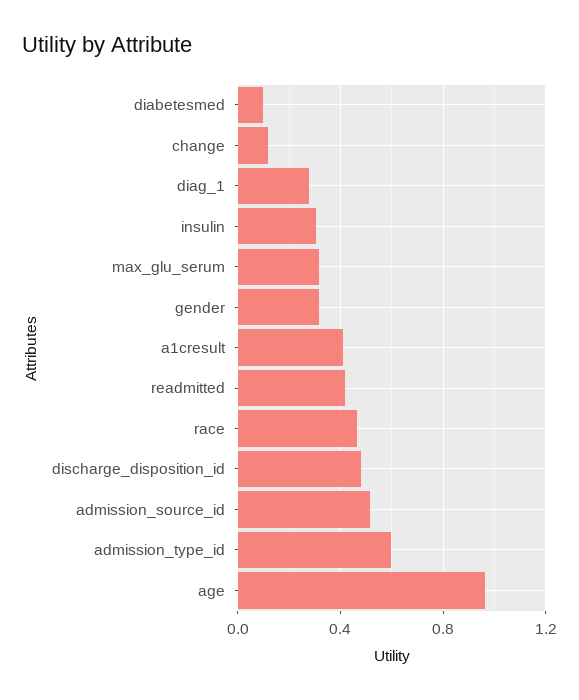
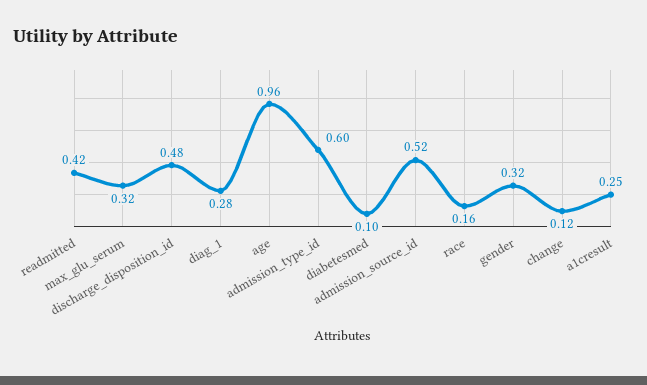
  {
    "diabetesmed": 0.1,
    "change": 0.12,
    "diag_1": 0.28,
-   "insulin": 0.3,
    "max_glu_serum": 0.32,
    "gender": 0.32,
-   "a1cresult": 0.4,
+   "a1cresult": 0.25,
    "readmitted": 0.42,
-   "race": 0.45,
+   "race": 0.16,
    "discharge_disposition_id": 0.48,
    "admission_source_id": 0.52,
    "admission_type_id": 0.6,
    "age": 0.96
  }

